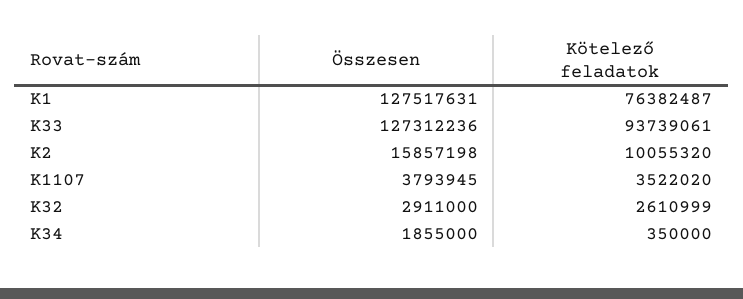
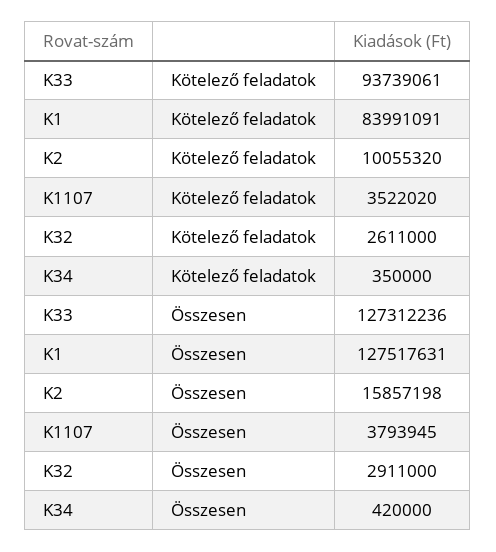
  {
    "Összesen": {
      "K1": 127517631,
      "K33": 127312236,
      "K2": 15857198,
      "K1107": 3793945,
      "K32": 2911000,
-     "K34": 1855000
+     "K34": 420000
    },
    "Kötelező feladatok": {
-     "K1": 76382487,
+     "K1": 83991091,
      "K33": 93739061,
      "K2": 10055320,
      "K1107": 3522020,
-     "K32": 2610999,
+     "K32": 2611000,
      "K34": 350000
    }
  }

